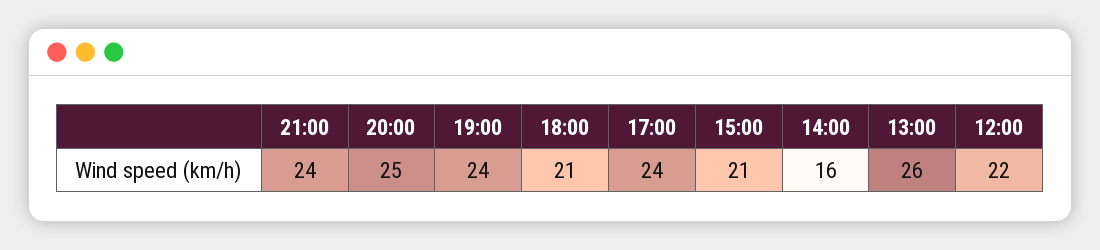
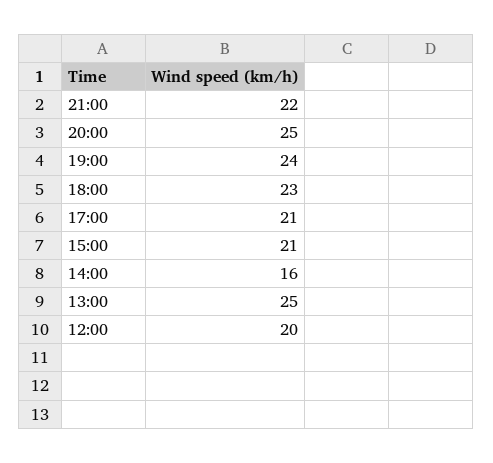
  {
-   "21:00": 24,
+   "21:00": 22,
    "20:00": 25,
    "19:00": 24,
-   "18:00": 21,
+   "18:00": 23,
-   "17:00": 24,
+   "17:00": 21,
    "15:00": 21,
    "14:00": 16,
-   "13:00": 26,
+   "13:00": 25,
-   "12:00": 22
+   "12:00": 20
  }

